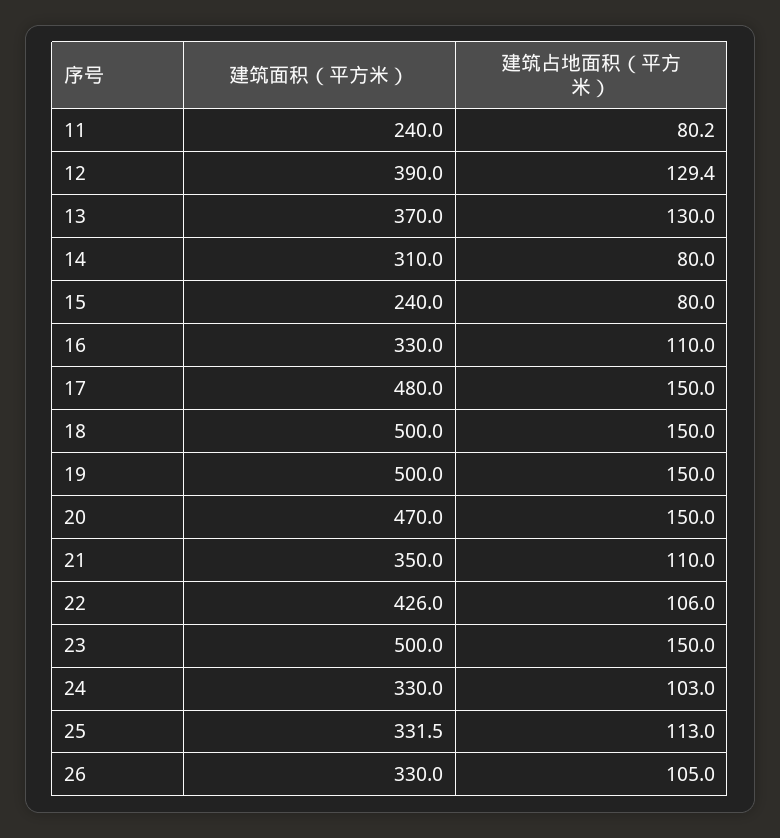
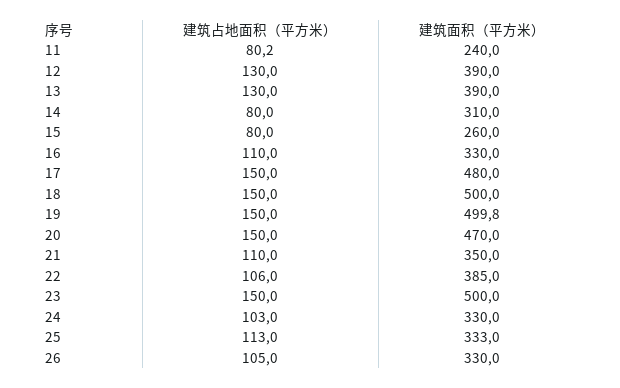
  {
    "建筑面积（平方米）": {
      "11": 240,
      "12": 390,
-     "13": 370,
+     "13": 390,
      "14": 310,
-     "15": 240,
+     "15": 260,
      "16": 330,
      "17": 480,
      "18": 500,
-     "19": 500,
+     "19": 499.8,
      "20": 470,
      "21": 350,
-     "22": 426,
+     "22": 385,
      "23": 500,
      "24": 330,
-     "25": 331.5,
+     "25": 333,
      "26": 330
    },
    "建筑占地面积（平方米）": {
      "11": 80.2,
-     "12": 129.4,
+     "12": 130,
      "13": 130,
      "14": 80,
      "15": 80,
      "16": 110,
      "17": 150,
      "18": 150,
      "19": 150,
      "20": 150,
      "21": 110,
      "22": 106,
      "23": 150,
      "24": 103,
      "25": 113,
      "26": 105
    }
  }

